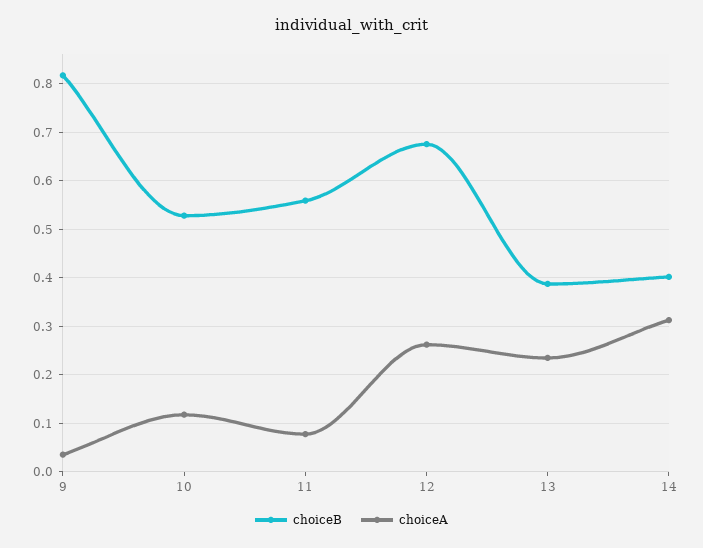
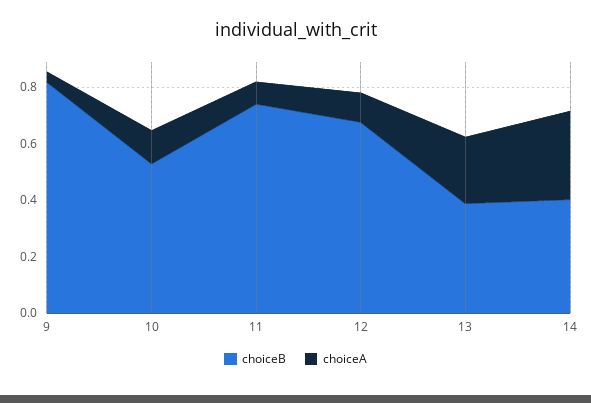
  {
    "choiceB": {
      "9": 0.82,
      "10": 0.52,
-     "11": 0.56,
+     "11": 0.75,
      "12": 0.68,
      "13": 0.38,
      "14": 0.4
    },
    "choiceA": {
      "9": 0.04,
      "10": 0.12,
      "11": 0.08,
-     "12": 0.26,
+     "12": 0.1,
      "13": 0.24,
      "14": 0.32
    }
  }

